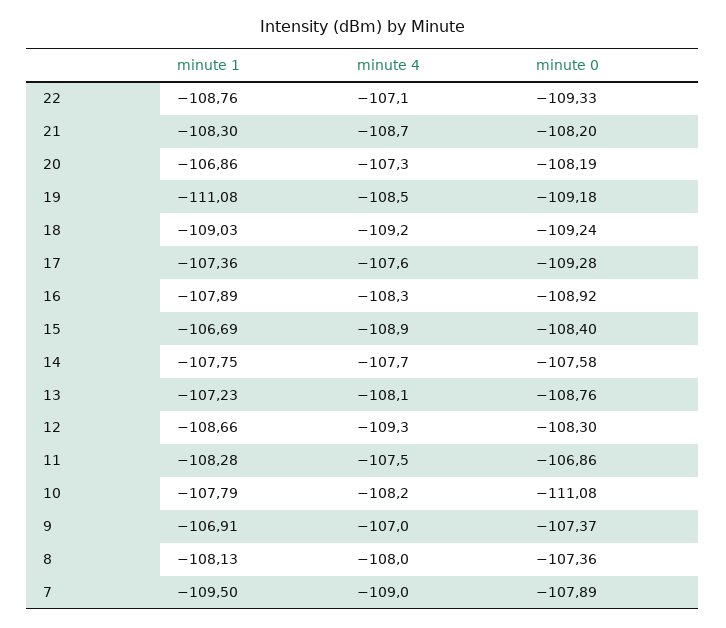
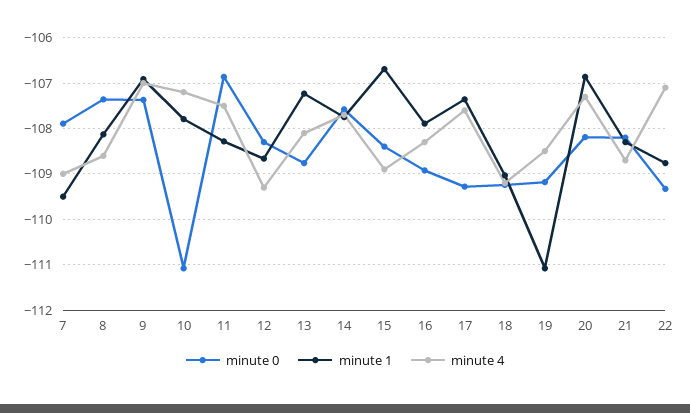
  {
    "minute 1": {
      "22": -108.76,
      "21": -108.3,
      "20": -106.86,
      "19": -111.08,
      "18": -109.03,
      "17": -107.36,
      "16": -107.89,
      "15": -106.69,
      "14": -107.75,
      "13": -107.23,
      "12": -108.66,
      "11": -108.28,
      "10": -107.79,
      "9": -106.91,
      "8": -108.13,
      "7": -109.5
    },
    "minute 4": {
      "22": -107.1,
      "21": -108.7,
      "20": -107.3,
      "19": -108.5,
      "18": -109.2,
      "17": -107.6,
      "16": -108.3,
      "15": -108.9,
      "14": -107.7,
      "13": -108.1,
      "12": -109.3,
      "11": -107.5,
-     "10": -108.2,
+     "10": -107.2,
      "9": -107,
-     "8": -108,
+     "8": -108.6,
      "7": -109
    },
    "minute 0": {
      "22": -109.33,
      "21": -108.2,
      "20": -108.19,
      "19": -109.18,
      "18": -109.24,
      "17": -109.28,
      "16": -108.92,
      "15": -108.4,
      "14": -107.58,
      "13": -108.76,
      "12": -108.3,
      "11": -106.86,
      "10": -111.08,
      "9": -107.37,
      "8": -107.36,
      "7": -107.89
    }
  }

